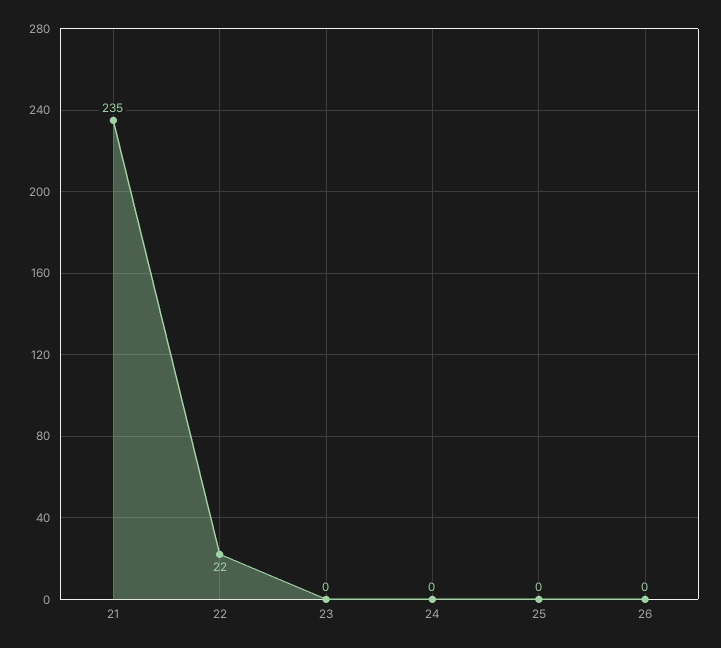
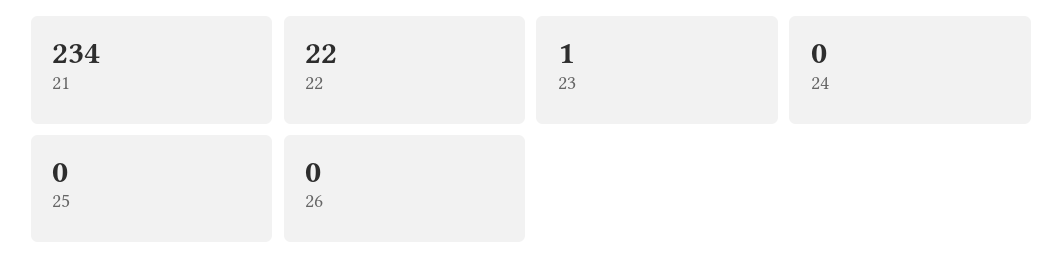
  {
-   "21": 235,
+   "21": 234,
    "22": 22,
-   "23": 0,
+   "23": 1,
    "24": 0,
    "25": 0,
    "26": 0
  }

